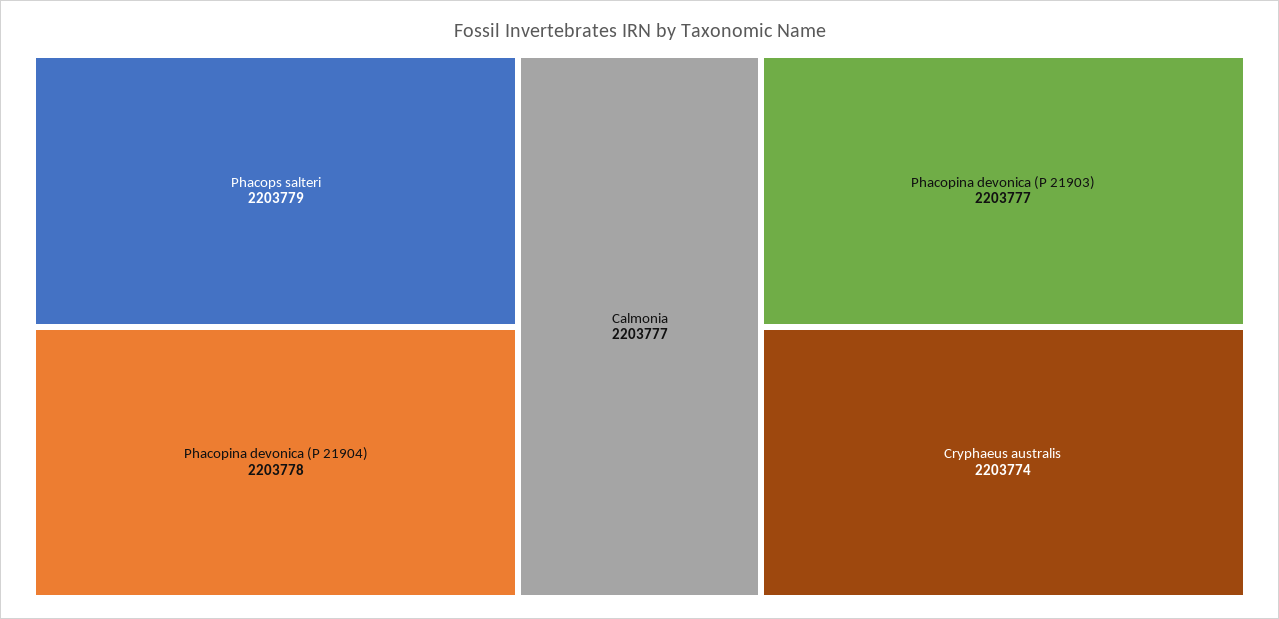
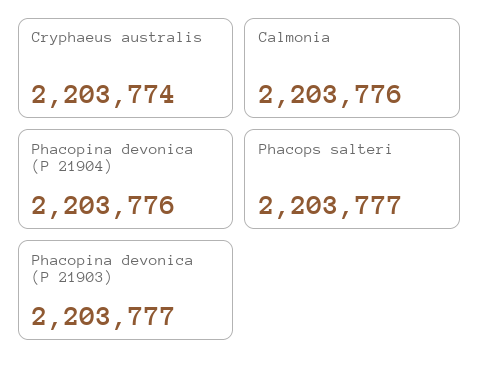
  {
-   "Phacops salteri": 2203779,
+   "Phacops salteri": 2203777,
-   "Phacopina devonica (P 21904)": 2203778,
+   "Phacopina devonica (P 21904)": 2203776,
-   "Calmonia": 2203777,
+   "Calmonia": 2203776,
    "Phacopina devonica (P 21903)": 2203777,
    "Cryphaeus australis": 2203774
  }

